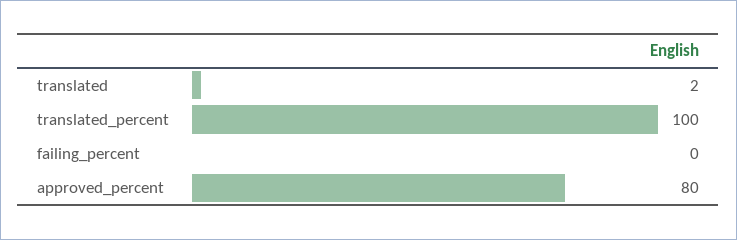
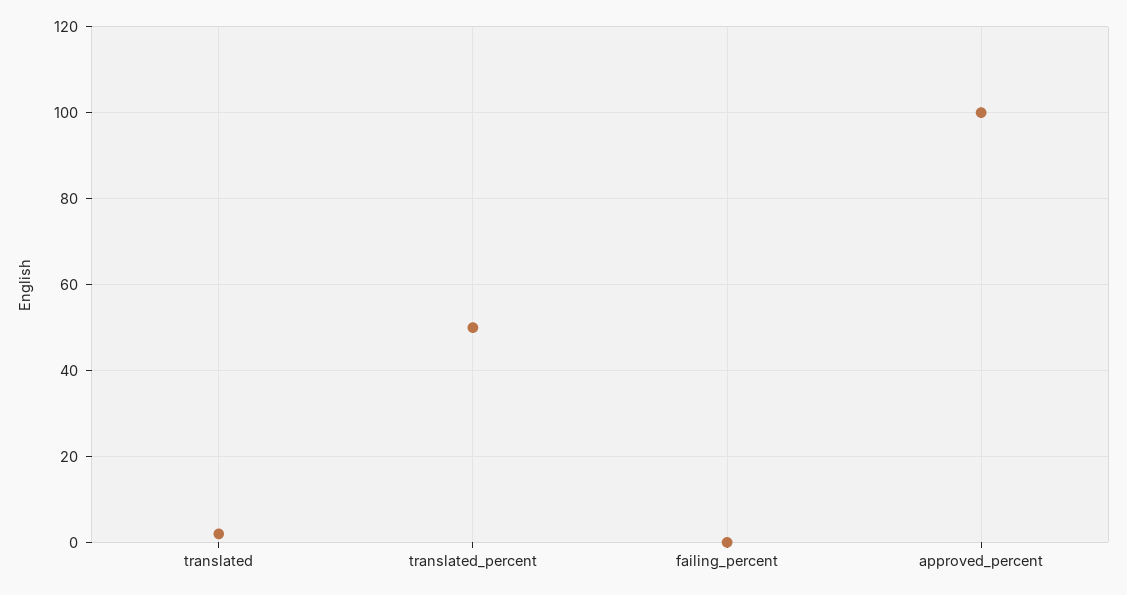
  {
    "translated": 2,
-   "translated_percent": 100,
+   "translated_percent": 50,
    "failing_percent": 0,
-   "approved_percent": 80
+   "approved_percent": 100
  }

